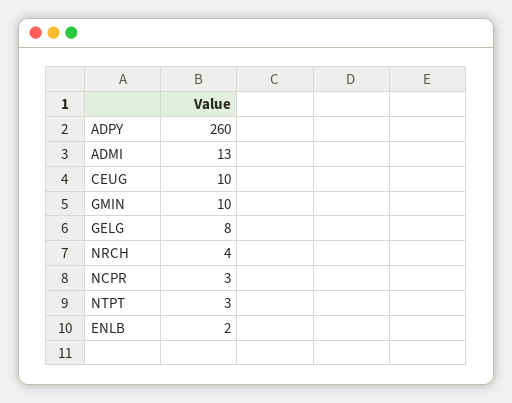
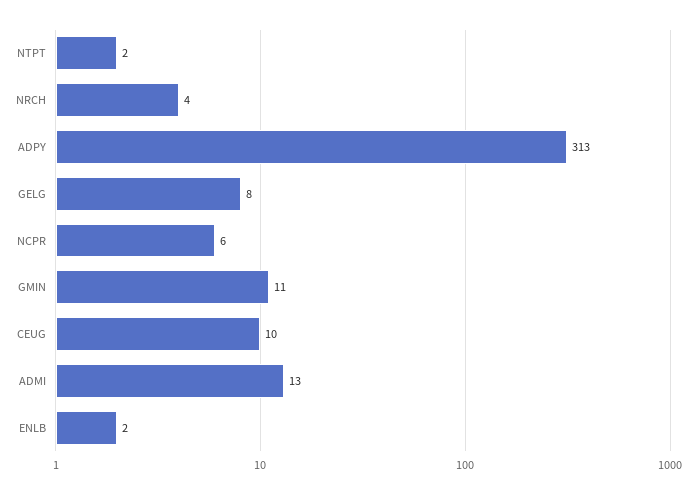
  {
-   "ADPY": 260,
+   "ADPY": 313,
    "ADMI": 13,
    "CEUG": 10,
-   "GMIN": 10,
+   "GMIN": 11,
    "GELG": 8,
    "NRCH": 4,
-   "NCPR": 3,
+   "NCPR": 6,
-   "NTPT": 3,
+   "NTPT": 2,
    "ENLB": 2
  }

